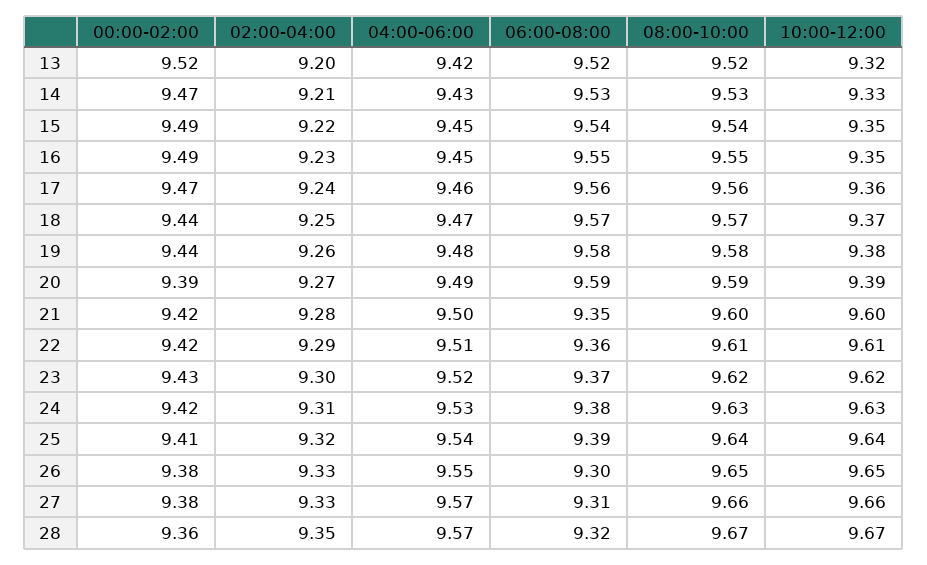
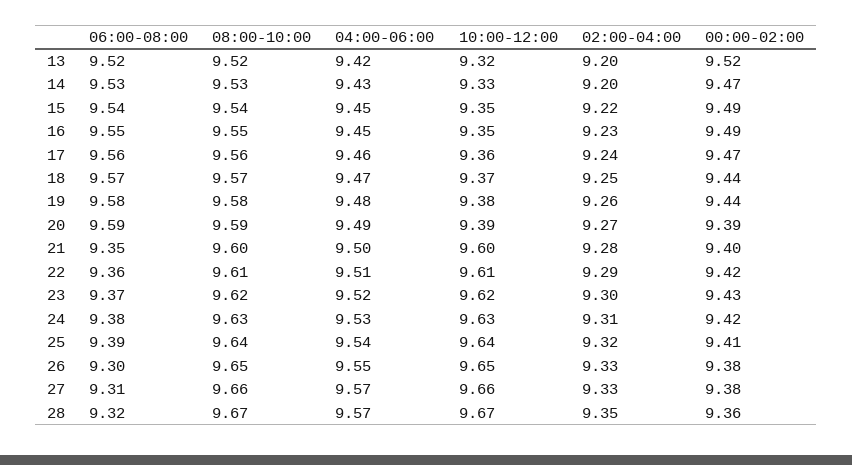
  {
    "00:00-02:00": {
      "13": 9.52,
      "14": 9.47,
      "15": 9.49,
      "16": 9.49,
      "17": 9.47,
      "18": 9.44,
      "19": 9.44,
      "20": 9.39,
-     "21": 9.42,
+     "21": 9.4,
      "22": 9.42,
      "23": 9.43,
      "24": 9.42,
      "25": 9.41,
      "26": 9.38,
      "27": 9.38,
      "28": 9.36
    },
    "02:00-04:00": {
      "13": 9.2,
-     "14": 9.21,
+     "14": 9.2,
      "15": 9.22,
      "16": 9.23,
      "17": 9.24,
      "18": 9.25,
      "19": 9.26,
      "20": 9.27,
      "21": 9.28,
      "22": 9.29,
      "23": 9.3,
      "24": 9.31,
      "25": 9.32,
      "26": 9.33,
      "27": 9.33,
      "28": 9.35
    },
    "04:00-06:00": {
      "13": 9.42,
      "14": 9.43,
      "15": 9.45,
      "16": 9.45,
      "17": 9.46,
      "18": 9.47,
      "19": 9.48,
      "20": 9.49,
      "21": 9.5,
      "22": 9.51,
      "23": 9.52,
      "24": 9.53,
      "25": 9.54,
      "26": 9.55,
      "27": 9.57,
      "28": 9.57
    },
    "06:00-08:00": {
      "13": 9.52,
      "14": 9.53,
      "15": 9.54,
      "16": 9.55,
      "17": 9.56,
      "18": 9.57,
      "19": 9.58,
      "20": 9.59,
      "21": 9.35,
      "22": 9.36,
      "23": 9.37,
      "24": 9.38,
      "25": 9.39,
      "26": 9.3,
      "27": 9.31,
      "28": 9.32
    },
    "08:00-10:00": {
      "13": 9.52,
      "14": 9.53,
      "15": 9.54,
      "16": 9.55,
      "17": 9.56,
      "18": 9.57,
      "19": 9.58,
      "20": 9.59,
      "21": 9.6,
      "22": 9.61,
      "23": 9.62,
      "24": 9.63,
      "25": 9.64,
      "26": 9.65,
      "27": 9.66,
      "28": 9.67
    },
    "10:00-12:00": {
      "13": 9.32,
      "14": 9.33,
      "15": 9.35,
      "16": 9.35,
      "17": 9.36,
      "18": 9.37,
      "19": 9.38,
      "20": 9.39,
      "21": 9.6,
      "22": 9.61,
      "23": 9.62,
      "24": 9.63,
      "25": 9.64,
      "26": 9.65,
      "27": 9.66,
      "28": 9.67
    }
  }

